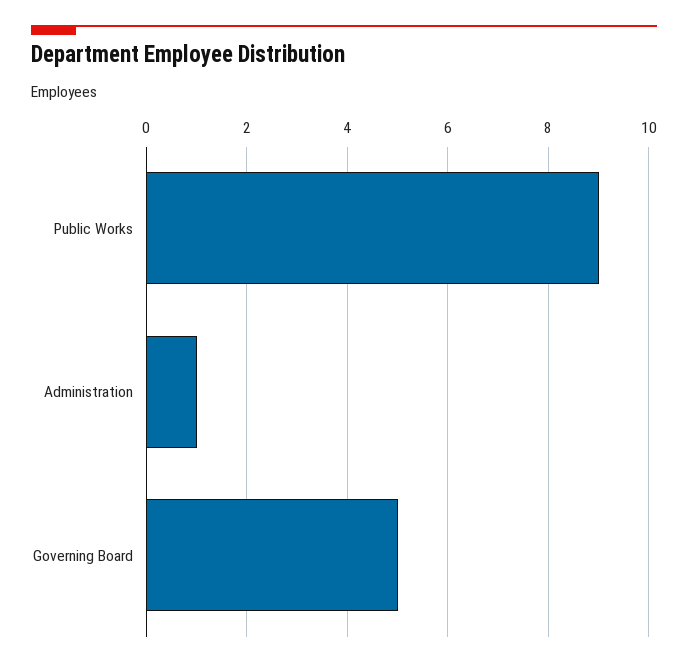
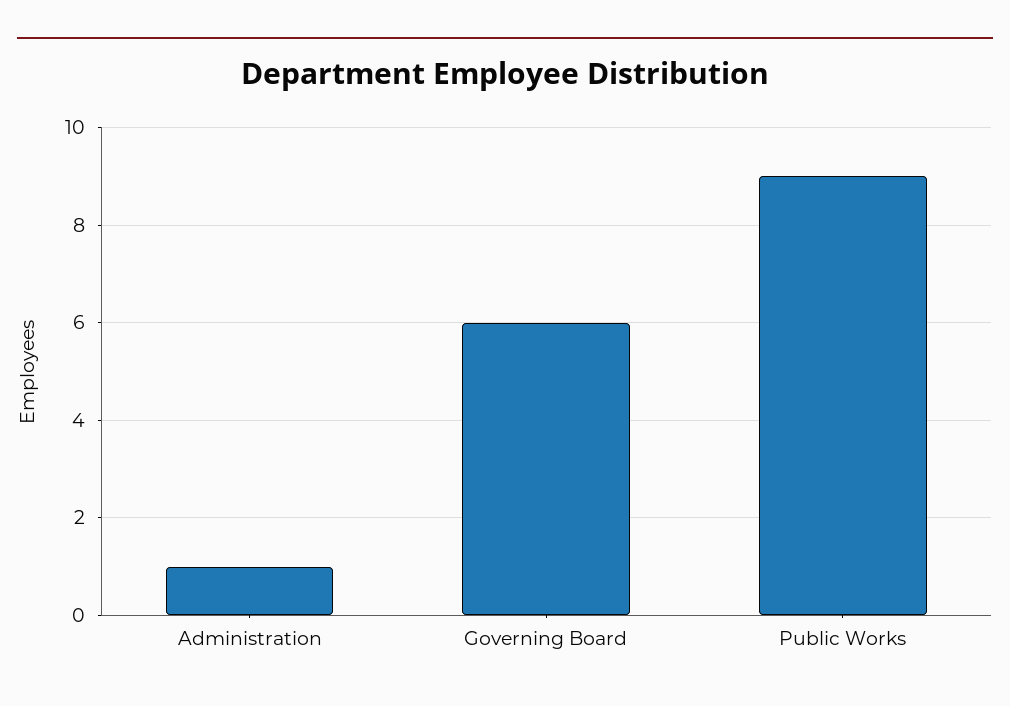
  {
    "Public Works": 9,
    "Administration": 1,
-   "Governing Board": 5
+   "Governing Board": 6
  }

